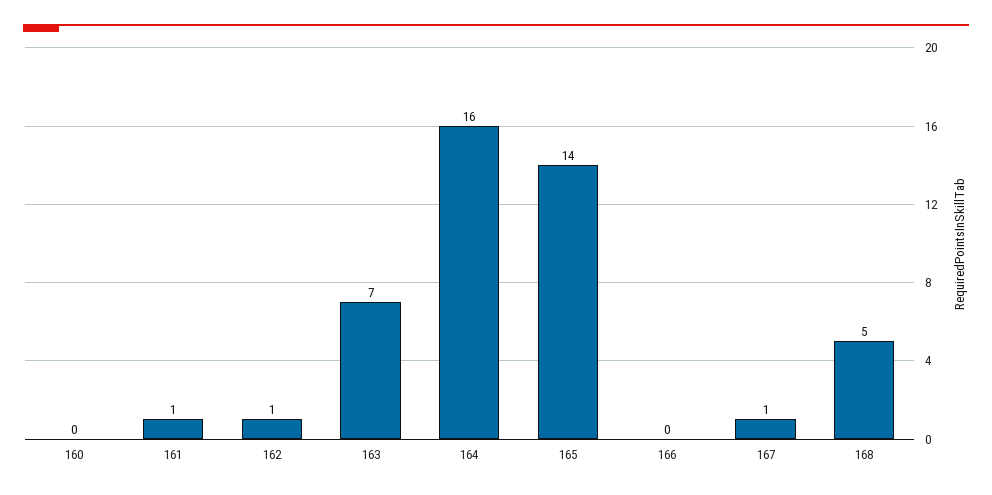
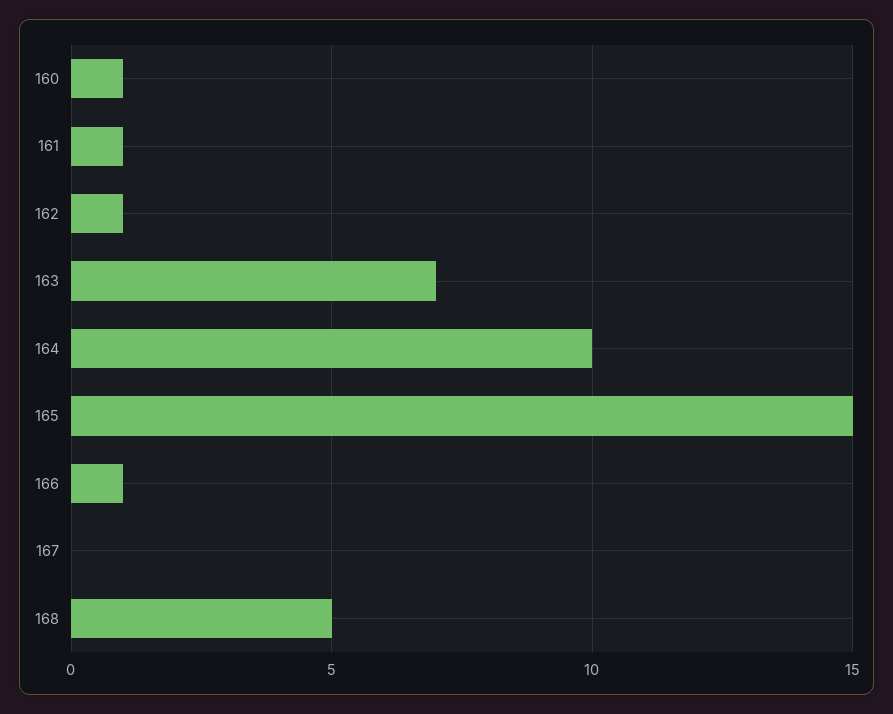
  {
-   "160": 0,
+   "160": 1,
    "161": 1,
    "162": 1,
    "163": 7,
-   "164": 16,
+   "164": 10,
-   "165": 14,
+   "165": 15,
-   "166": 0,
+   "166": 1,
-   "167": 1,
+   "167": 0,
    "168": 5
  }

